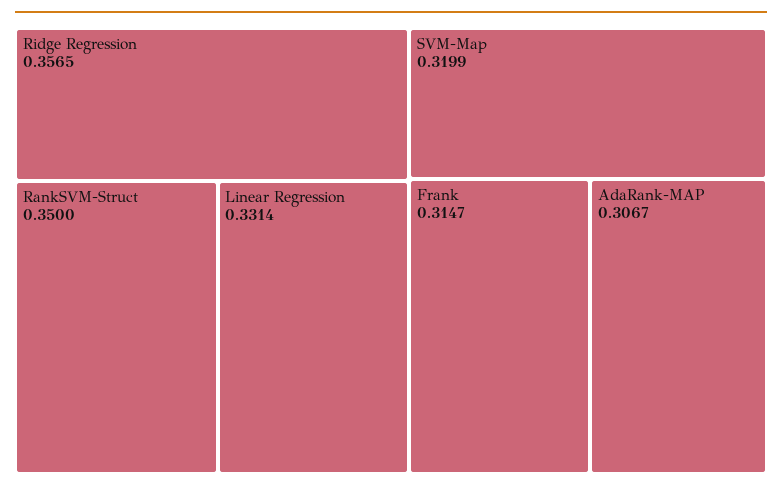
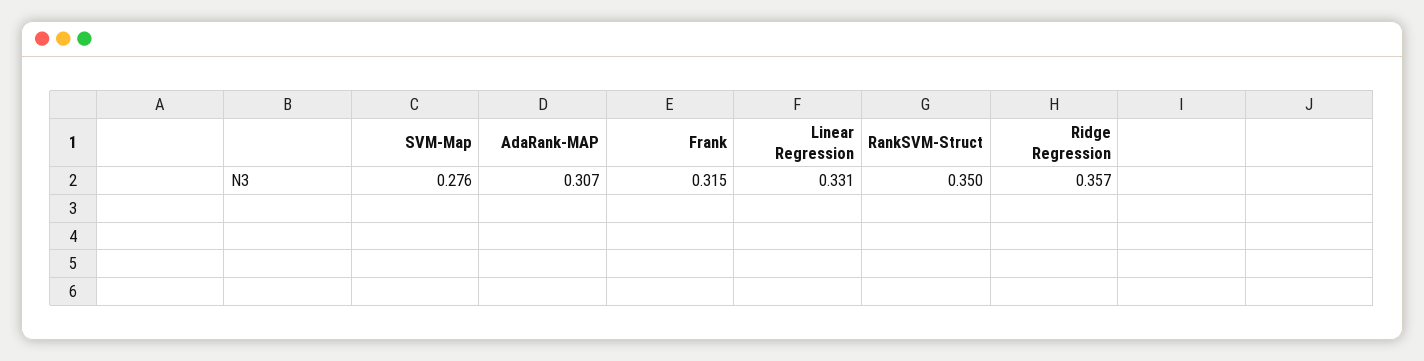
  {
    "Ridge Regression": 0.3565,
    "RankSVM-Struct": 0.35,
    "Linear Regression": 0.3314,
-   "SVM-Map": 0.3199,
+   "SVM-Map": 0.276,
    "Frank": 0.3147,
    "AdaRank-MAP": 0.3067
  }

